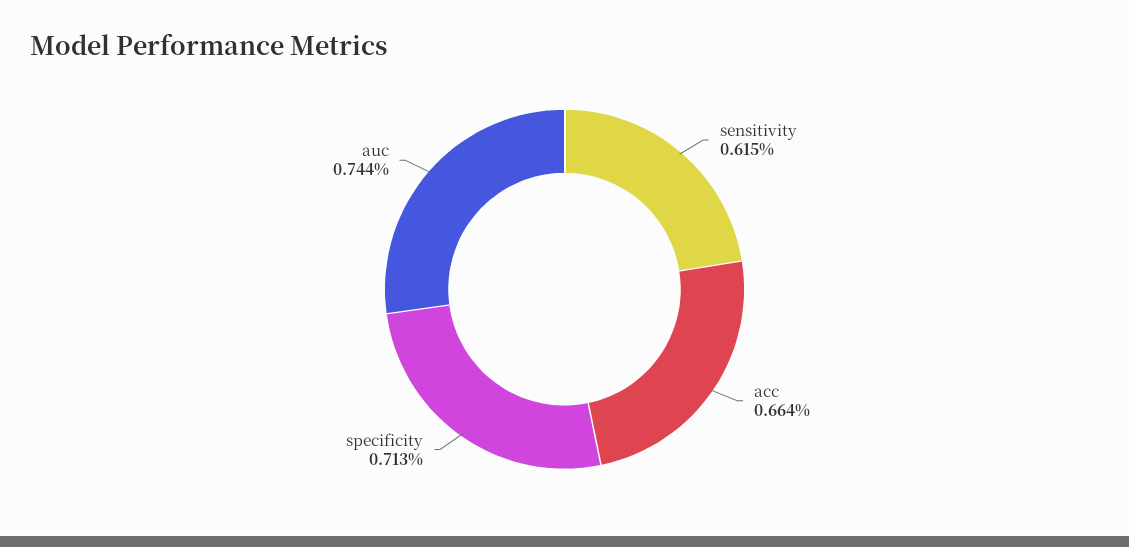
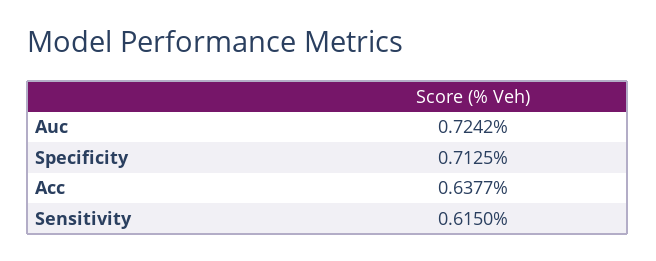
  {
    "sensitivity": 0.615,
-   "acc": 0.664,
+   "acc": 0.6377,
    "specificity": 0.7125,
-   "auc": 0.744
+   "auc": 0.7242
  }

